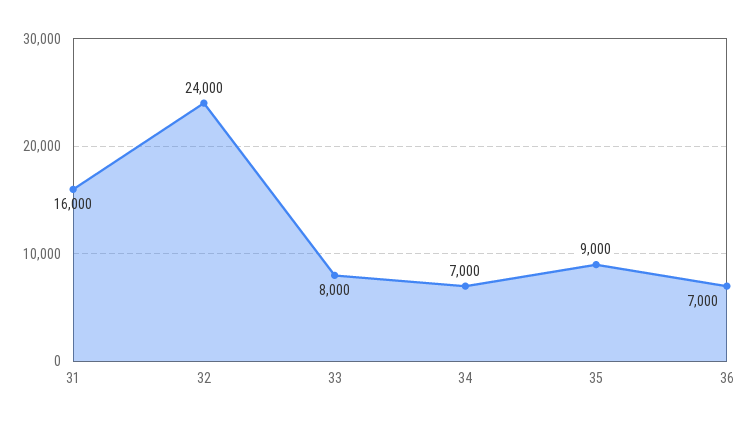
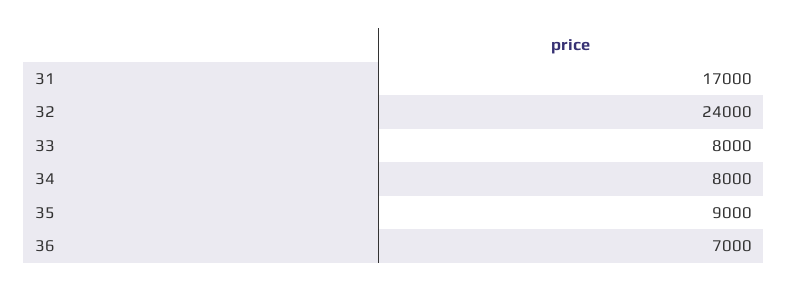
  {
-   "31": 16000,
+   "31": 17000,
    "32": 24000,
    "33": 8000,
-   "34": 7000,
+   "34": 8000,
    "35": 9000,
    "36": 7000
  }

